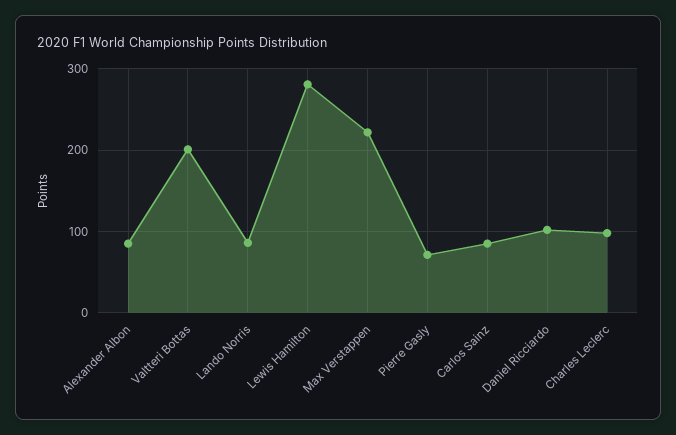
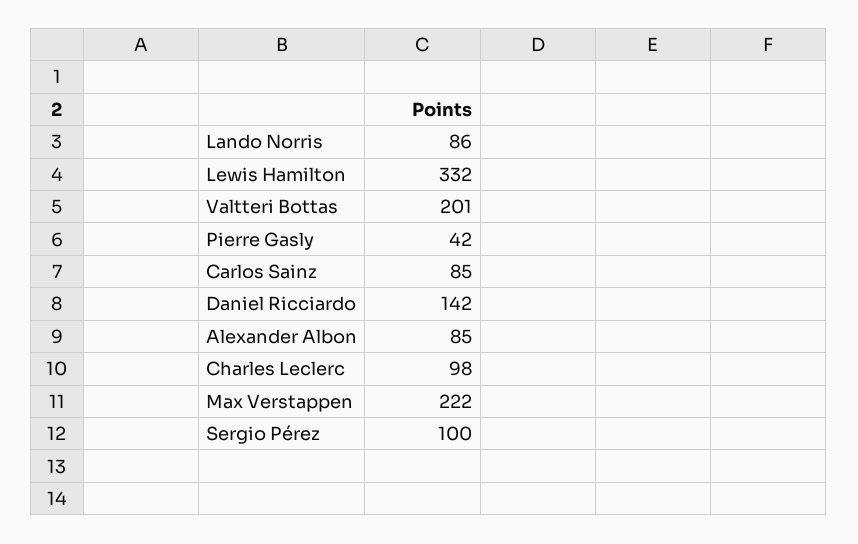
  {
    "Alexander Albon": 85,
    "Valtteri Bottas": 201,
    "Lando Norris": 86,
-   "Lewis Hamilton": 280,
+   "Lewis Hamilton": 332,
    "Max Verstappen": 222,
-   "Pierre Gasly": 70,
+   "Pierre Gasly": 42,
    "Carlos Sainz": 85,
-   "Daniel Ricciardo": 100,
+   "Daniel Ricciardo": 142,
-   "Charles Leclerc": 98
+   "Charles Leclerc": 98,
+   "Sergio Pérez": 100
  }

